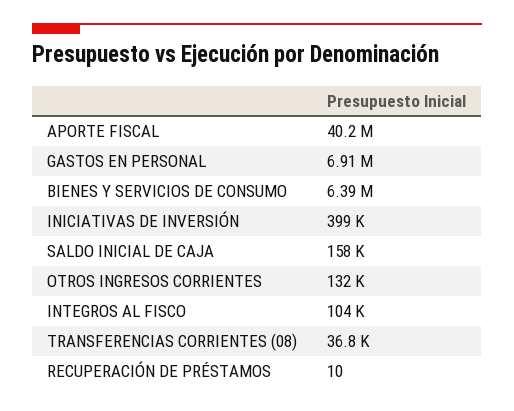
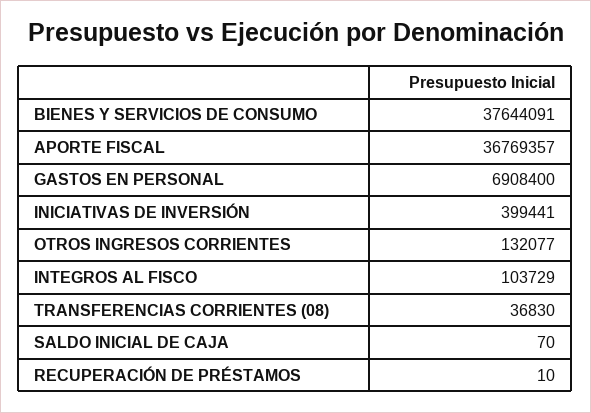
  {
-   "APORTE FISCAL": 40200000,
+   "APORTE FISCAL": 36769357,
    "GASTOS EN PERSONAL": 6908400,
-   "BIENES Y SERVICIOS DE CONSUMO": 6390000,
+   "BIENES Y SERVICIOS DE CONSUMO": 37644091,
    "INICIATIVAS DE INVERSIÓN": 399441,
-   "SALDO INICIAL DE CAJA": 158000,
+   "SALDO INICIAL DE CAJA": 70,
    "OTROS INGRESOS CORRIENTES": 132077,
    "INTEGROS AL FISCO": 103729,
    "TRANSFERENCIAS CORRIENTES (08)": 36830,
    "RECUPERACIÓN DE PRÉSTAMOS": 10
  }

